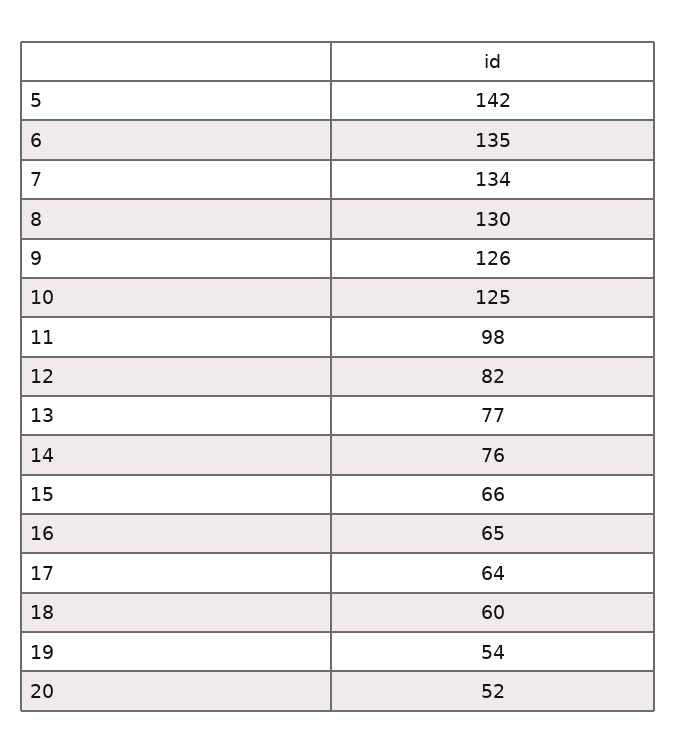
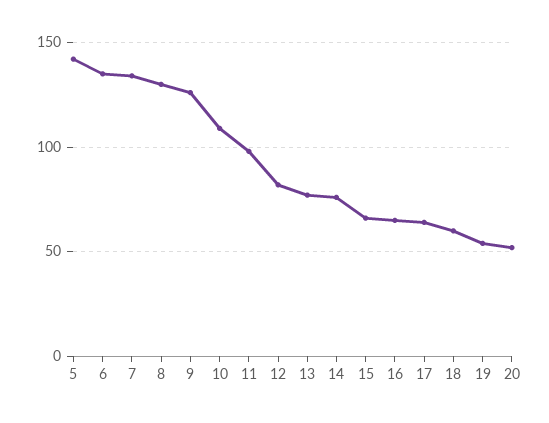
  {
    "5": 142,
    "6": 135,
    "7": 134,
    "8": 130,
    "9": 126,
-   "10": 125,
+   "10": 110,
    "11": 98,
    "12": 82,
    "13": 77,
    "14": 76,
    "15": 66,
    "16": 65,
    "17": 64,
    "18": 60,
    "19": 54,
    "20": 52
  }

